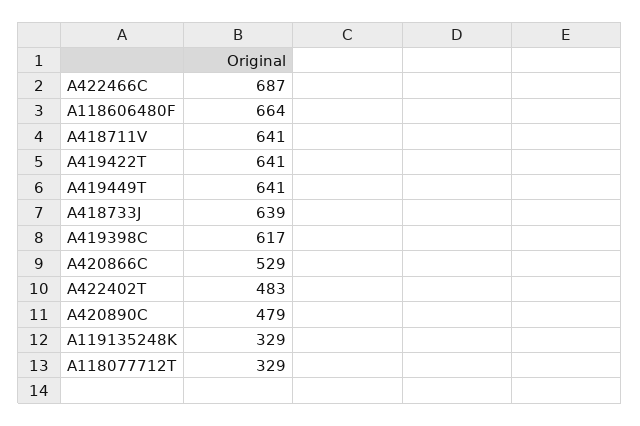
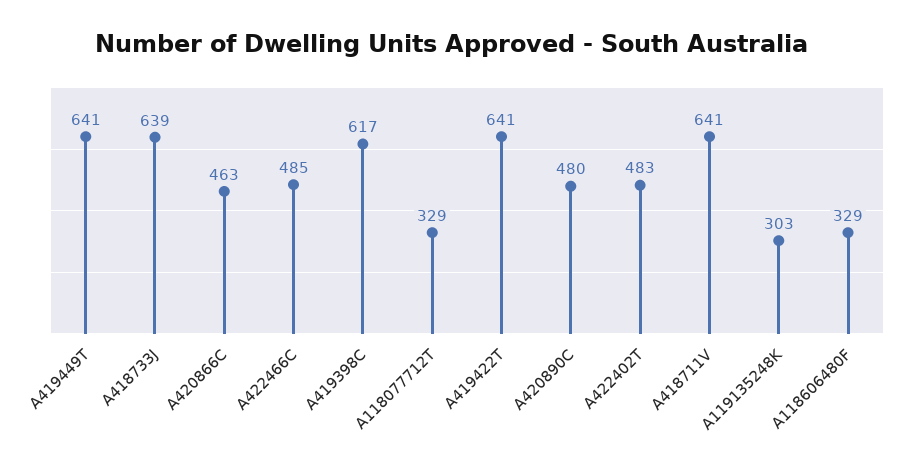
  {
-   "A422466C": 687,
+   "A422466C": 485,
-   "A118606480F": 664,
+   "A118606480F": 329,
    "A418711V": 641,
    "A419422T": 641,
    "A419449T": 641,
    "A418733J": 639,
    "A419398C": 617,
-   "A420866C": 529,
+   "A420866C": 463,
    "A422402T": 483,
-   "A420890C": 479,
+   "A420890C": 480,
-   "A119135248K": 329,
+   "A119135248K": 303,
    "A118077712T": 329
  }

